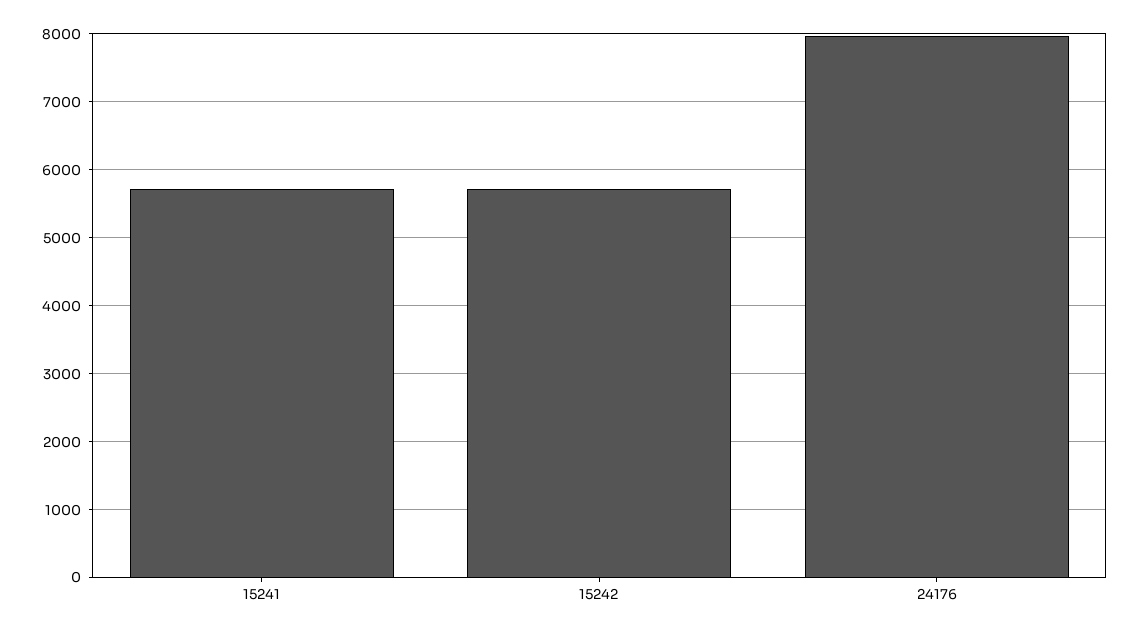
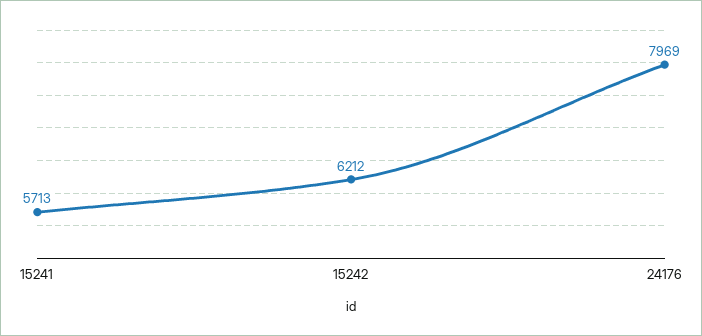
  {
    "15241": 5713,
-   "15242": 5700,
+   "15242": 6212,
    "24176": 7969
  }

